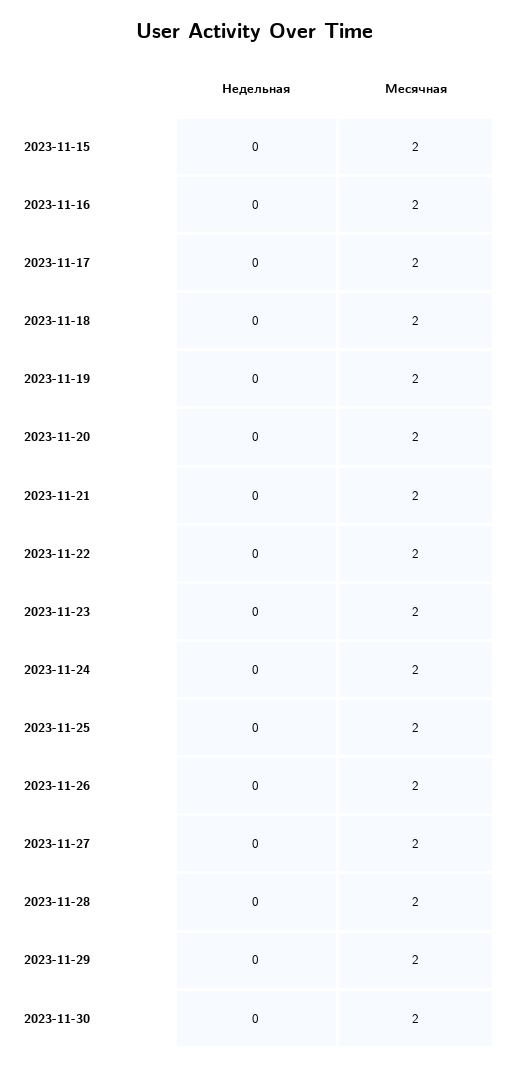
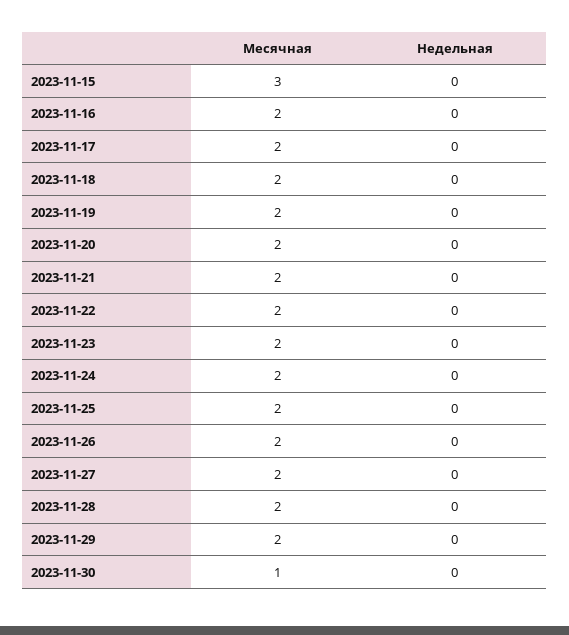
  {
    "Недельная": {
      "2023-11-15": 0,
      "2023-11-16": 0,
      "2023-11-17": 0,
      "2023-11-18": 0,
      "2023-11-19": 0,
      "2023-11-20": 0,
      "2023-11-21": 0,
      "2023-11-22": 0,
      "2023-11-23": 0,
      "2023-11-24": 0,
      "2023-11-25": 0,
      "2023-11-26": 0,
      "2023-11-27": 0,
      "2023-11-28": 0,
      "2023-11-29": 0,
      "2023-11-30": 0
    },
    "Месячная": {
-     "2023-11-15": 2,
+     "2023-11-15": 3,
      "2023-11-16": 2,
      "2023-11-17": 2,
      "2023-11-18": 2,
      "2023-11-19": 2,
      "2023-11-20": 2,
      "2023-11-21": 2,
      "2023-11-22": 2,
      "2023-11-23": 2,
      "2023-11-24": 2,
      "2023-11-25": 2,
      "2023-11-26": 2,
      "2023-11-27": 2,
      "2023-11-28": 2,
      "2023-11-29": 2,
-     "2023-11-30": 2
+     "2023-11-30": 1
    }
  }

